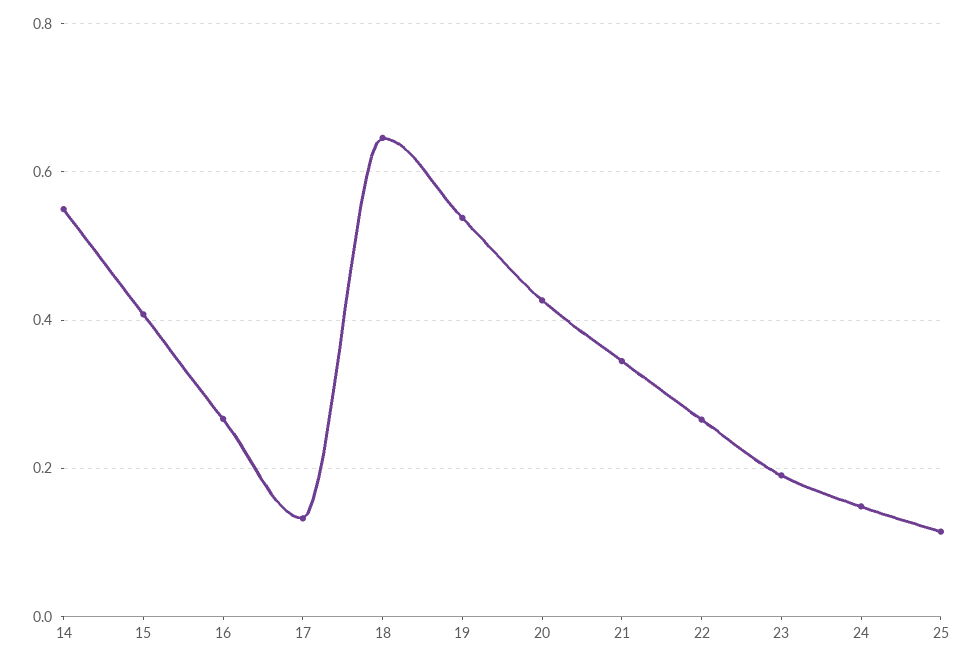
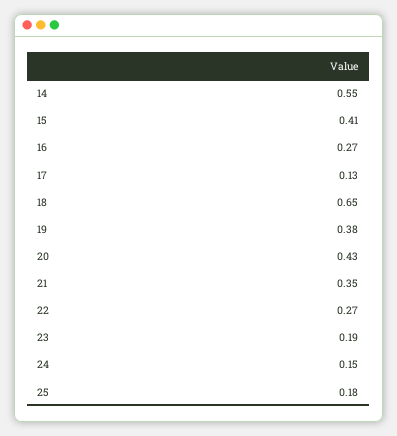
  {
    "14": 0.55,
    "15": 0.41,
    "16": 0.27,
    "17": 0.13,
    "18": 0.65,
-   "19": 0.54,
+   "19": 0.38,
    "20": 0.43,
    "21": 0.35,
    "22": 0.27,
    "23": 0.19,
    "24": 0.15,
-   "25": 0.12
+   "25": 0.18
  }

